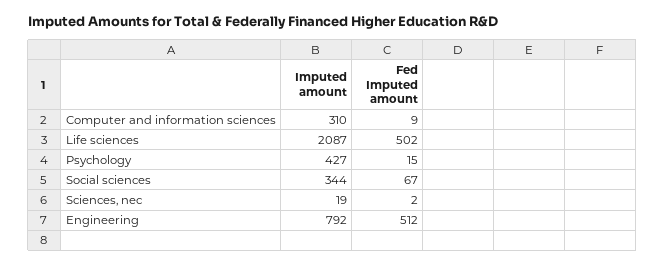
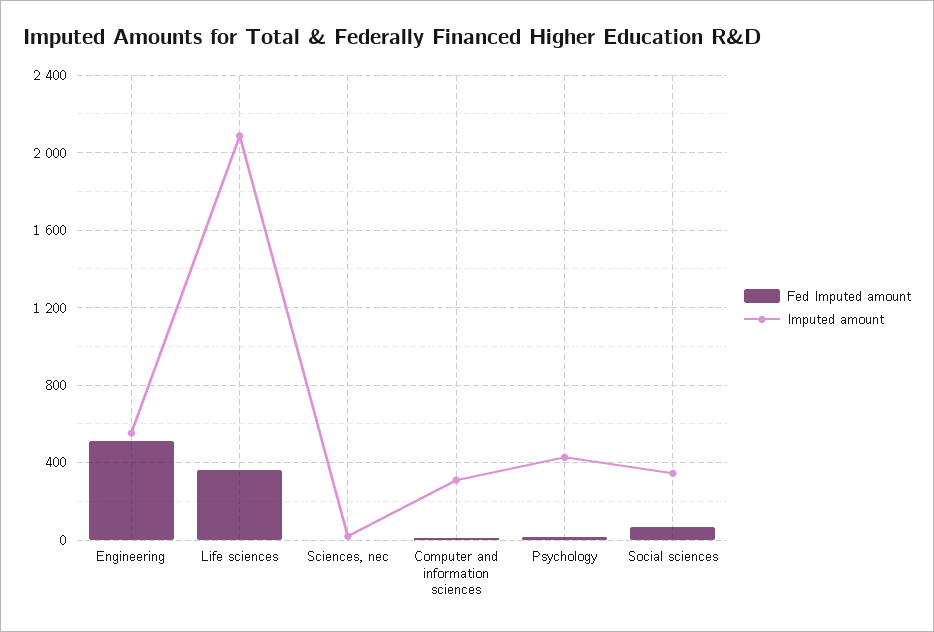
  {
    "Imputed amount": {
      "Computer and information sciences": 310,
      "Life sciences": 2087,
      "Psychology": 427,
      "Social sciences": 344,
      "Sciences, nec": 19,
-     "Engineering": 792
+     "Engineering": 550
    },
    "Fed Imputed amount": {
      "Computer and information sciences": 9,
-     "Life sciences": 502,
+     "Life sciences": 350,
      "Psychology": 15,
      "Social sciences": 67,
      "Sciences, nec": 2,
      "Engineering": 512
    }
  }

